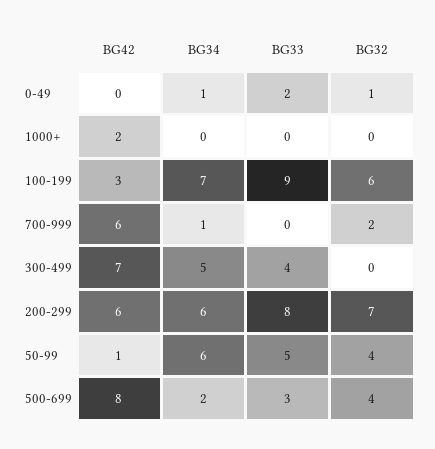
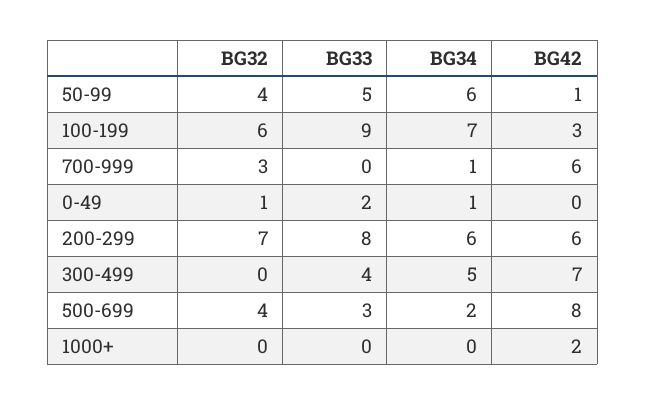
  {
    "BG42": {
      "0-49": 0,
      "1000+": 2,
      "100-199": 3,
      "700-999": 6,
      "300-499": 7,
      "200-299": 6,
      "50-99": 1,
      "500-699": 8
    },
    "BG34": {
      "0-49": 1,
      "1000+": 0,
      "100-199": 7,
      "700-999": 1,
      "300-499": 5,
      "200-299": 6,
      "50-99": 6,
      "500-699": 2
    },
    "BG33": {
      "0-49": 2,
      "1000+": 0,
      "100-199": 9,
      "700-999": 0,
      "300-499": 4,
      "200-299": 8,
      "50-99": 5,
      "500-699": 3
    },
    "BG32": {
      "0-49": 1,
      "1000+": 0,
      "100-199": 6,
-     "700-999": 2,
+     "700-999": 3,
      "300-499": 0,
      "200-299": 7,
      "50-99": 4,
      "500-699": 4
    }
  }

